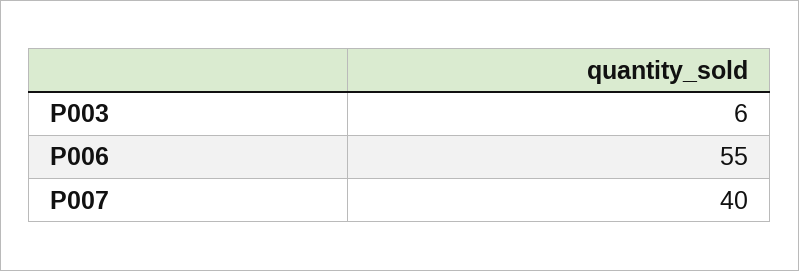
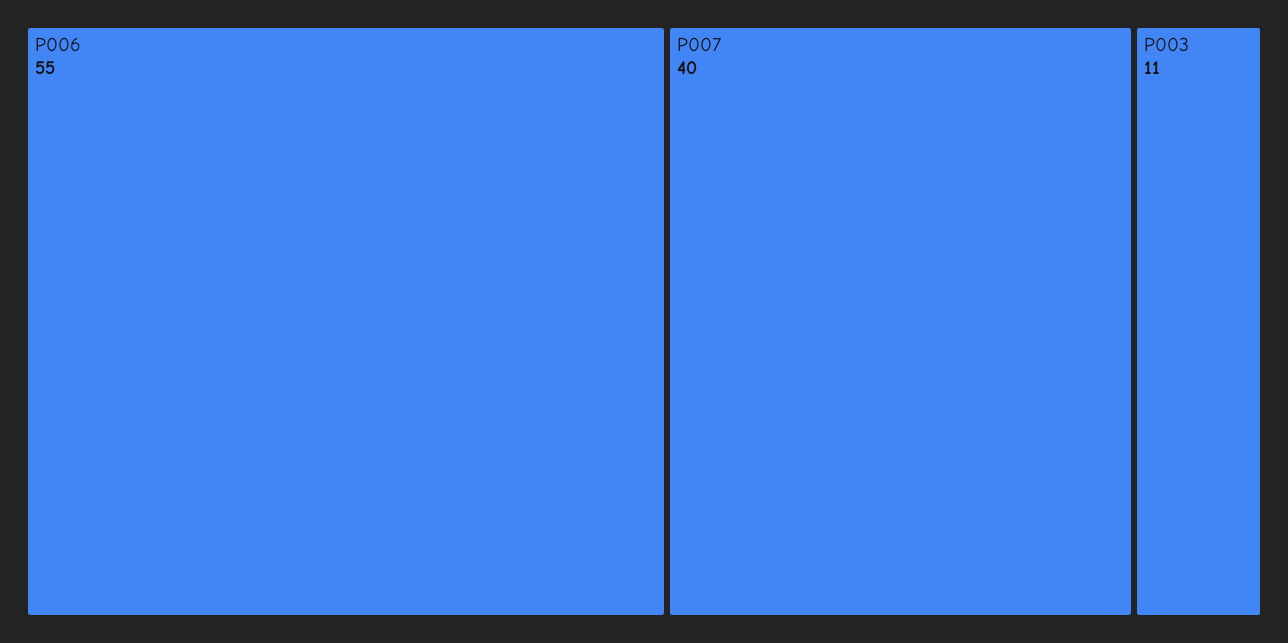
  {
-   "P003": 6,
+   "P003": 11,
    "P006": 55,
    "P007": 40
  }

